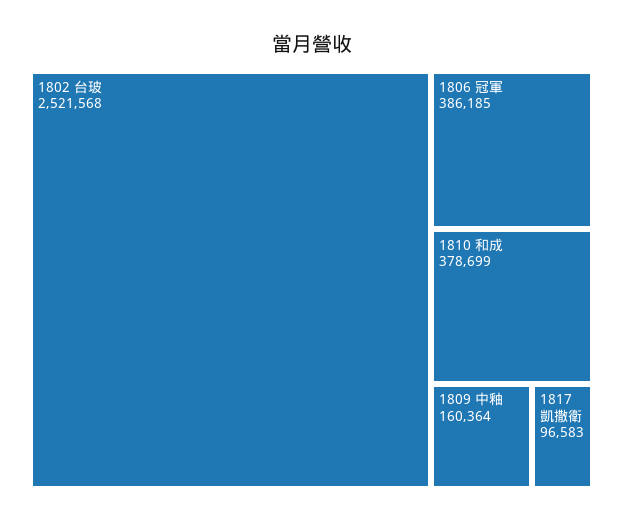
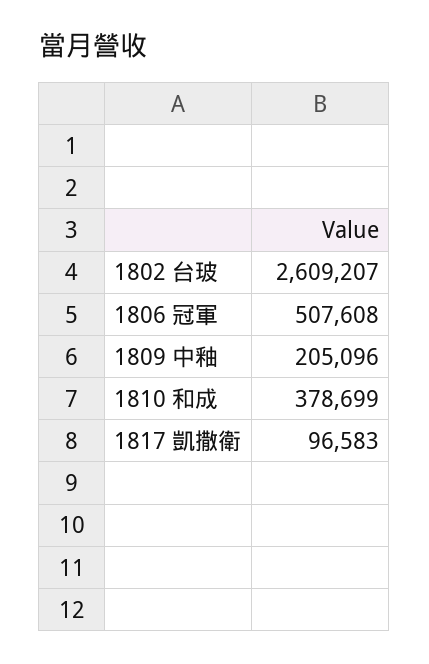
  {
-   "1802 台玻": 2521568,
+   "1802 台玻": 2609207,
-   "1806 冠軍": 386185,
+   "1806 冠軍": 507608,
    "1810 和成": 378699,
-   "1809 中釉": 160364,
+   "1809 中釉": 205096,
    "1817 凱撒衛": 96583
  }

